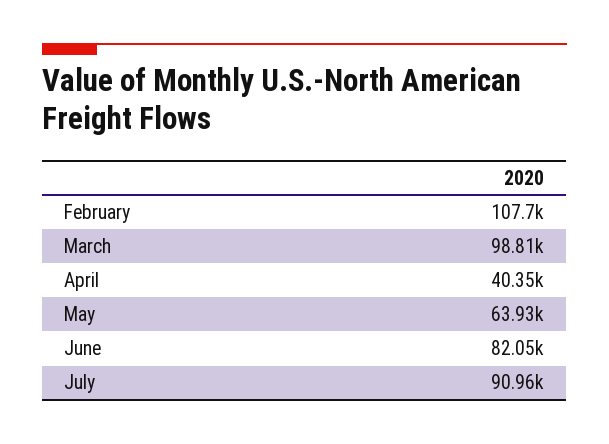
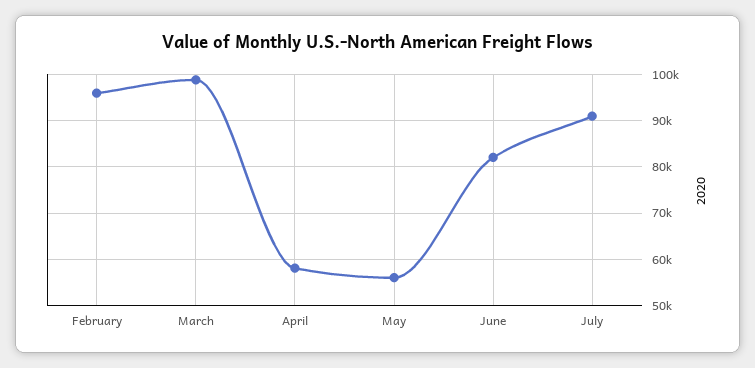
  {
-   "February": 107700,
+   "February": 96000,
    "March": 98810,
-   "April": 40350,
+   "April": 58000,
-   "May": 63930,
+   "May": 56000,
    "June": 82050,
    "July": 90960
  }

